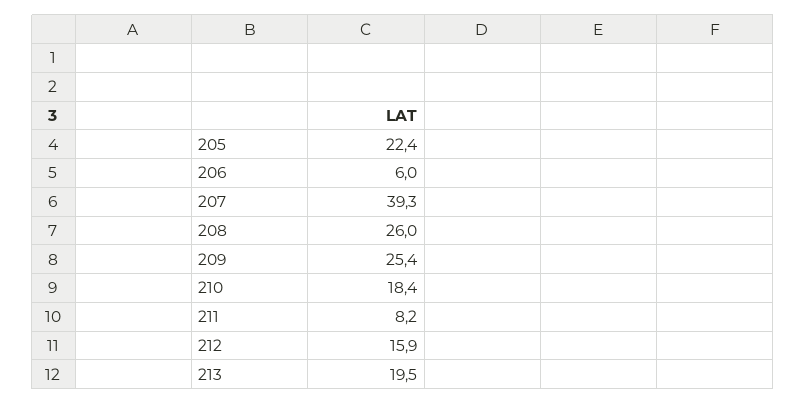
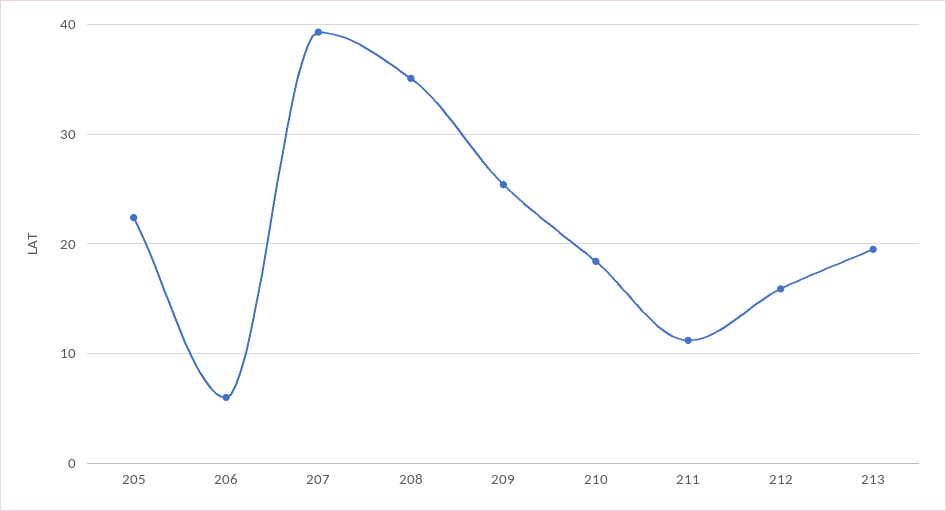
  {
    "205": 22.4,
    "206": 6,
    "207": 39.3,
-   "208": 26,
+   "208": 35,
    "209": 25.4,
    "210": 18.4,
-   "211": 8.2,
+   "211": 11,
    "212": 15.9,
    "213": 19.5
  }

